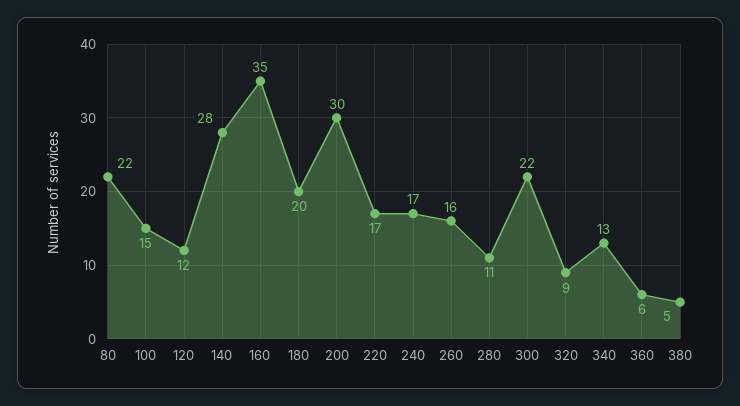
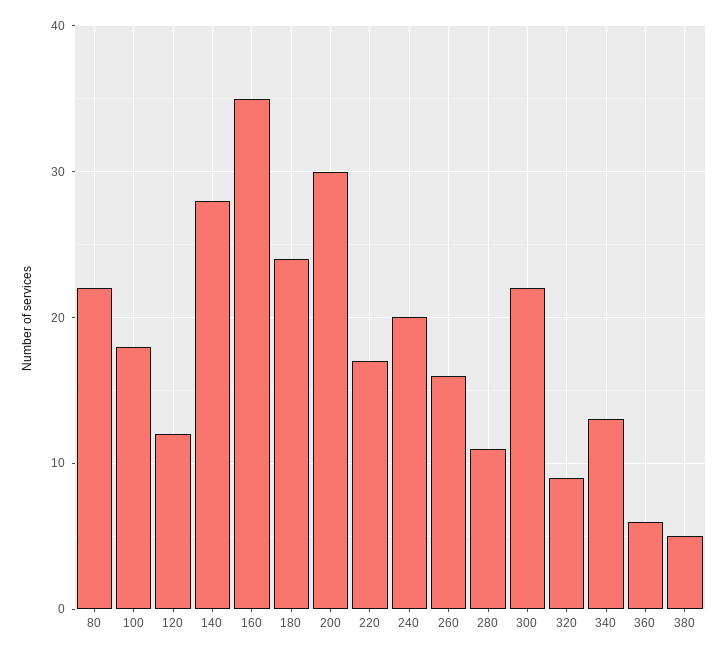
  {
    "80": 22,
-   "100": 15,
+   "100": 18,
    "120": 12,
    "140": 28,
    "160": 35,
-   "180": 20,
+   "180": 24,
    "200": 30,
    "220": 17,
-   "240": 17,
+   "240": 20,
    "260": 16,
    "280": 11,
    "300": 22,
    "320": 9,
    "340": 13,
    "360": 6,
    "380": 5
  }

